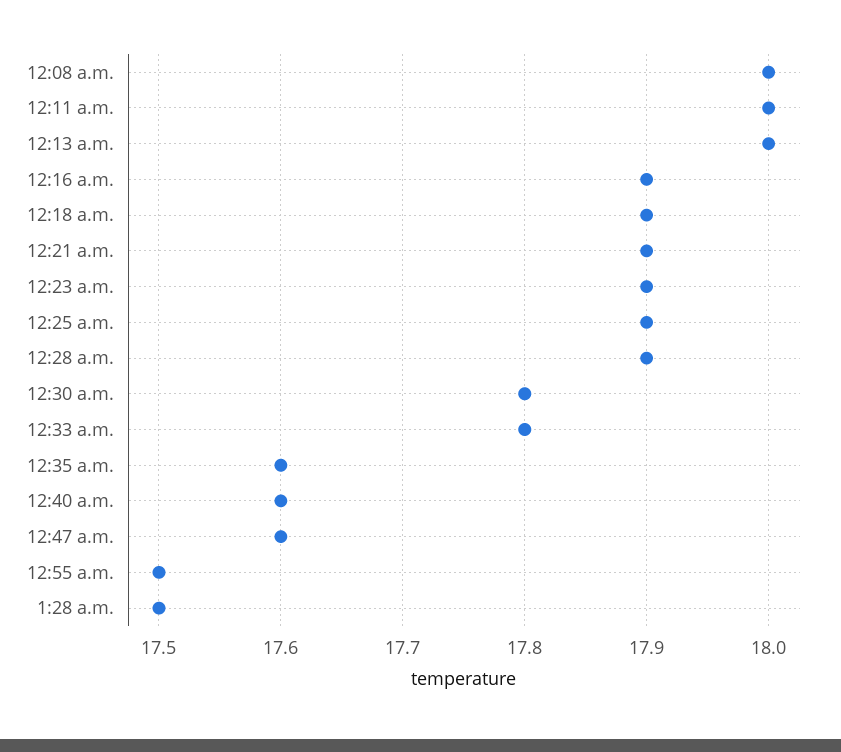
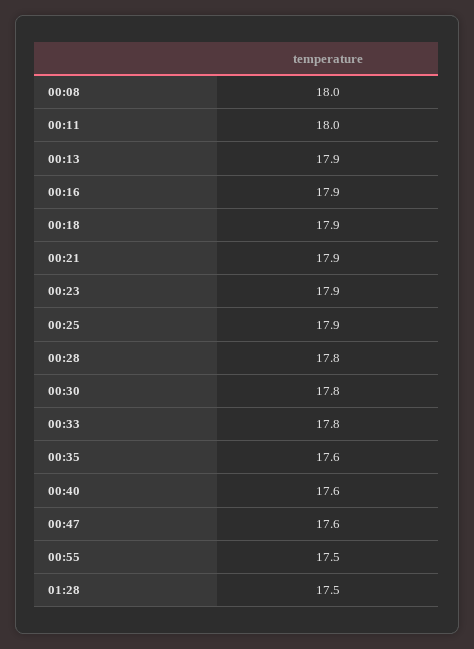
  {
    "12:08 a.m.": 18,
    "12:11 a.m.": 18,
-   "12:13 a.m.": 18,
+   "12:13 a.m.": 17.9,
    "12:16 a.m.": 17.9,
    "12:18 a.m.": 17.9,
    "12:21 a.m.": 17.9,
    "12:23 a.m.": 17.9,
    "12:25 a.m.": 17.9,
-   "12:28 a.m.": 17.9,
+   "12:28 a.m.": 17.8,
    "12:30 a.m.": 17.8,
    "12:33 a.m.": 17.8,
    "12:35 a.m.": 17.6,
    "12:40 a.m.": 17.6,
    "12:47 a.m.": 17.6,
    "12:55 a.m.": 17.5,
    "1:28 a.m.": 17.5
  }

